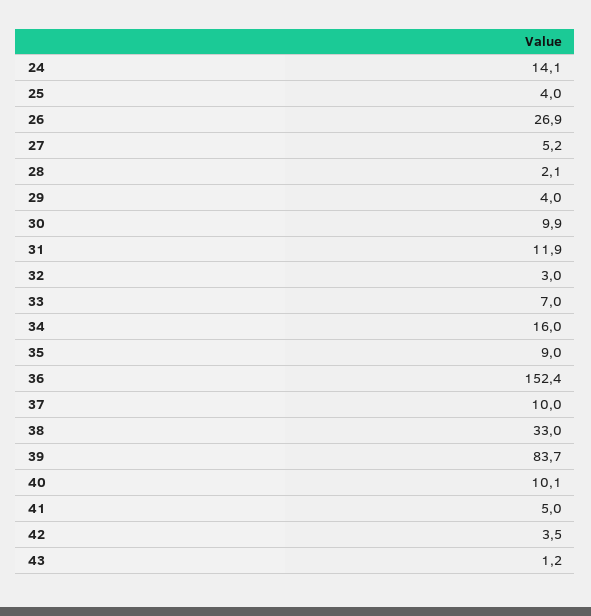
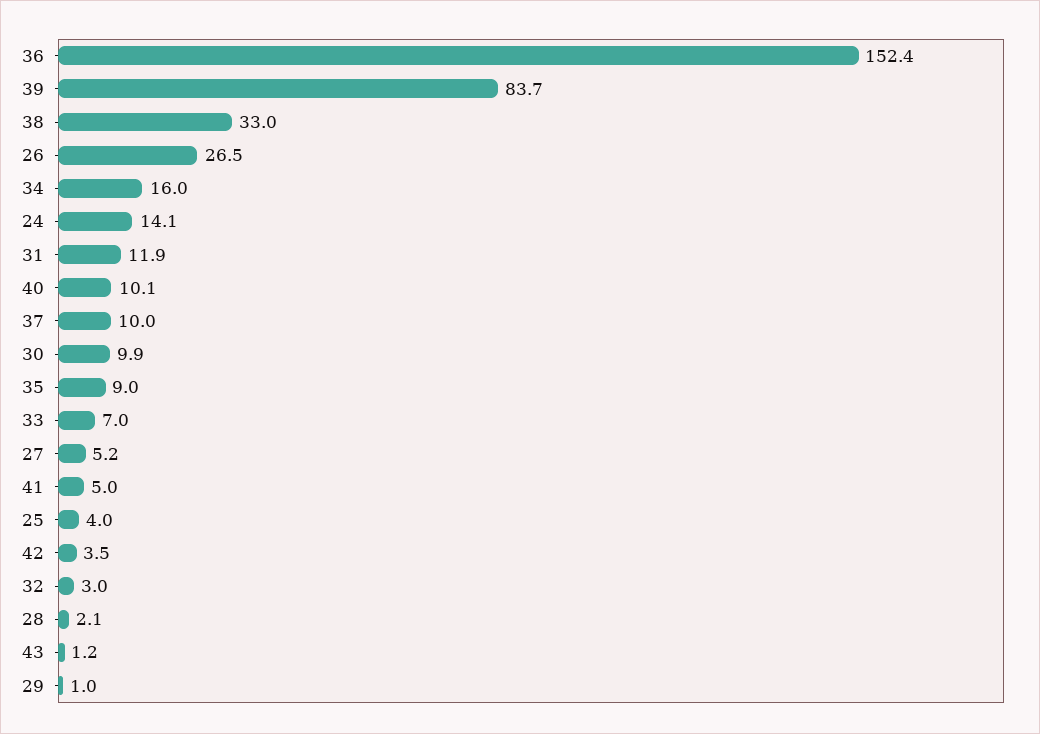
  {
    "24": 14.1,
    "25": 4,
-   "26": 26.9,
+   "26": 26.5,
    "27": 5.2,
    "28": 2.1,
-   "29": 4,
+   "29": 1,
    "30": 9.9,
    "31": 11.9,
    "32": 3,
    "33": 7,
    "34": 16,
    "35": 9,
    "36": 152.4,
    "37": 10,
    "38": 33,
    "39": 83.7,
    "40": 10.1,
    "41": 5,
    "42": 3.5,
    "43": 1.2
  }

